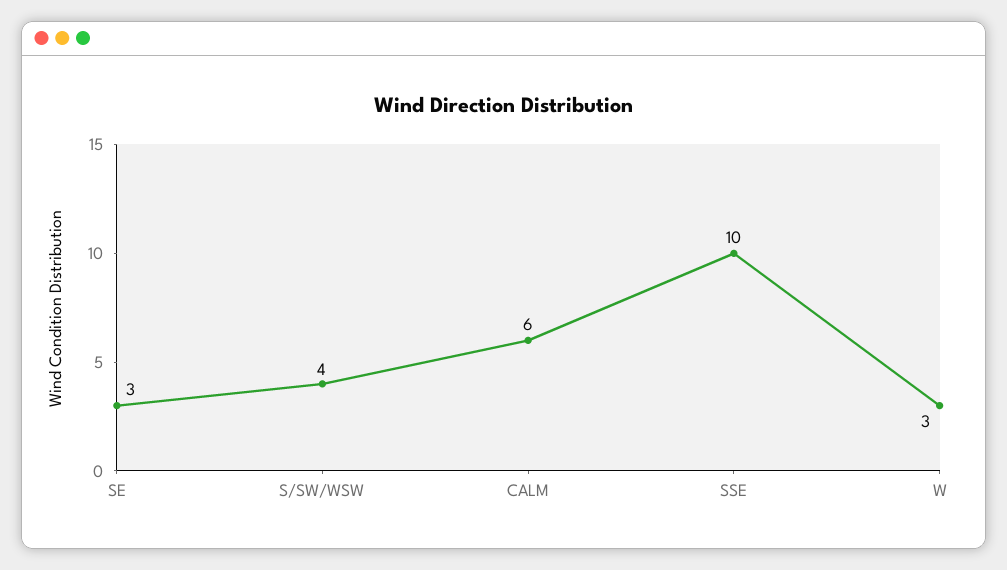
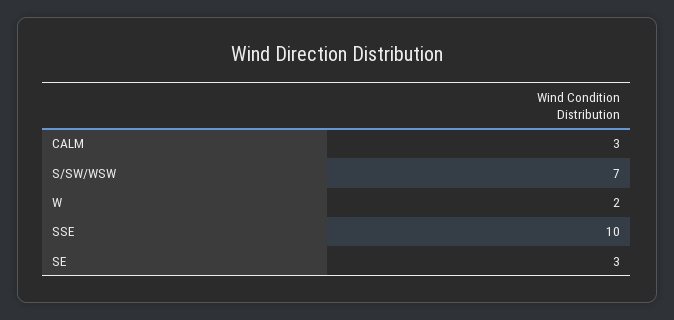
  {
    "SE": 3,
-   "S/SW/WSW": 4,
+   "S/SW/WSW": 7,
-   "CALM": 6,
+   "CALM": 3,
    "SSE": 10,
-   "W": 3
+   "W": 2
  }

